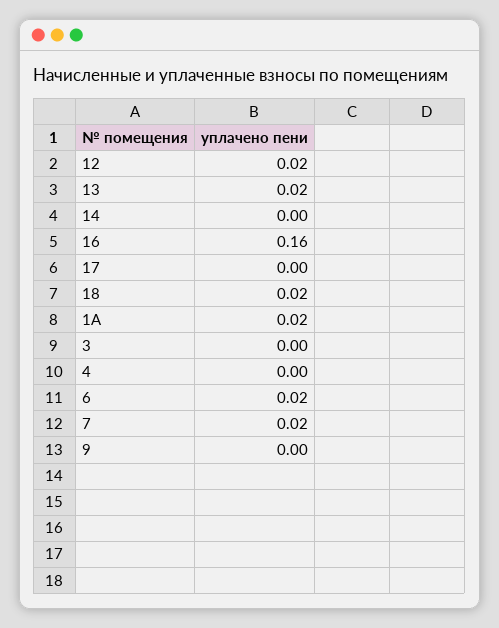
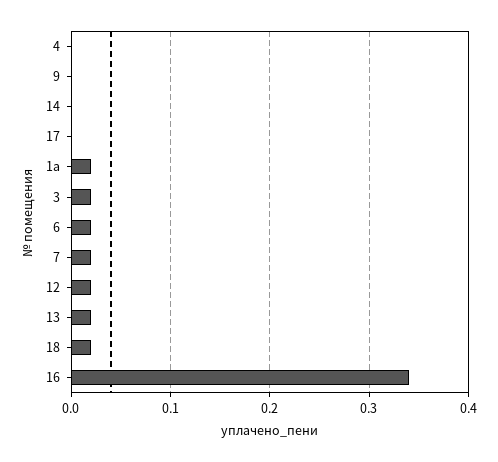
  {
    "12": 0.02,
    "13": 0.02,
    "14": 0,
-   "16": 0.16,
+   "16": 0.34,
    "17": 0,
    "18": 0.02,
    "1А": 0.02,
-   "3": 0,
+   "3": 0.02,
    "4": 0,
    "6": 0.02,
    "7": 0.02,
    "9": 0
  }

